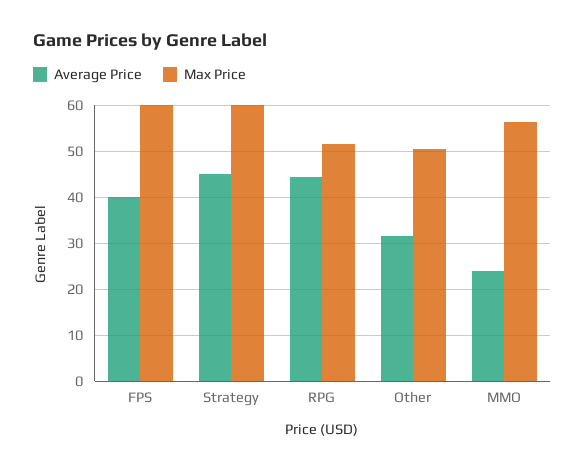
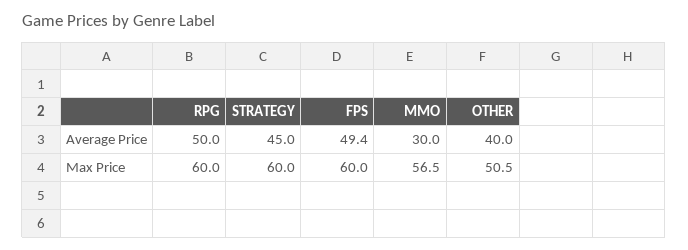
  {
    "Average Price": {
-     "FPS": 40,
+     "FPS": 49.4,
      "Strategy": 45,
-     "RPG": 44,
+     "RPG": 50,
-     "Other": 32,
+     "Other": 40,
-     "MMO": 24
+     "MMO": 30
    },
    "Max Price": {
      "FPS": 60,
      "Strategy": 60,
-     "RPG": 52,
+     "RPG": 60,
      "Other": 50.5,
      "MMO": 56.5
    }
  }

